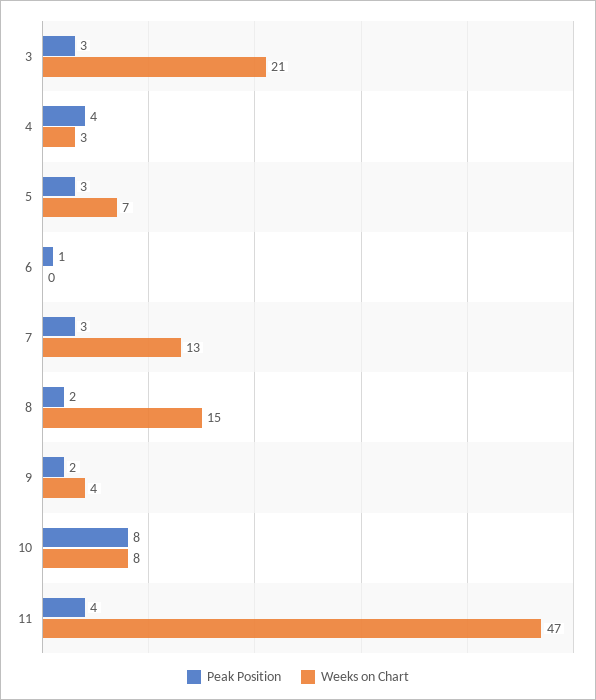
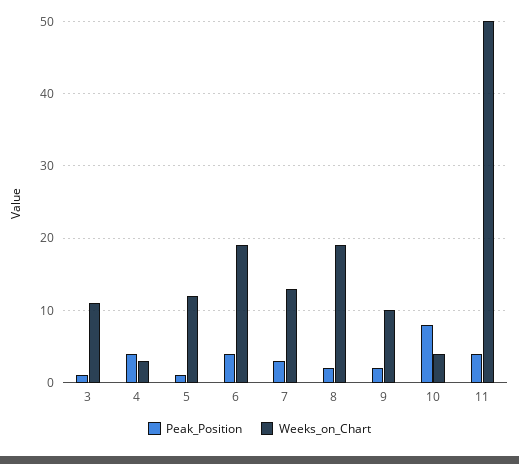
  {
    "Peak Position": {
-     "3": 3,
+     "3": 1,
      "4": 4,
-     "5": 3,
+     "5": 1,
-     "6": 1,
+     "6": 4,
      "7": 3,
      "8": 2,
      "9": 2,
      "10": 8,
      "11": 4
    },
    "Weeks on Chart": {
-     "3": 21,
+     "3": 11,
      "4": 3,
-     "5": 7,
+     "5": 12,
-     "6": 0,
+     "6": 19,
      "7": 13,
-     "8": 15,
+     "8": 19,
-     "9": 4,
+     "9": 10,
-     "10": 8,
+     "10": 4,
-     "11": 47
+     "11": 50
    }
  }

